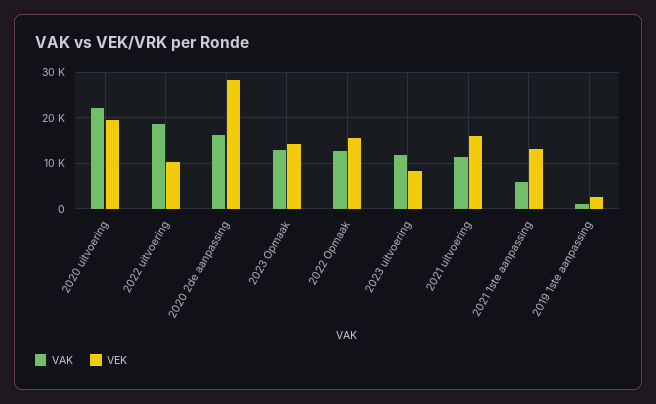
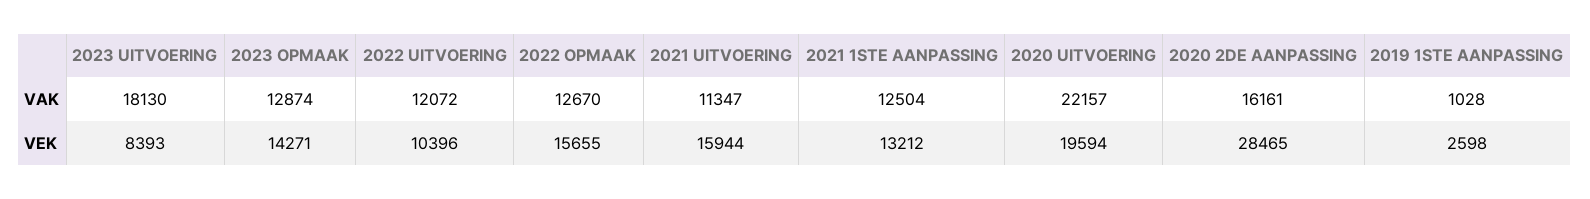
  {
    "VAK": {
      "2020 uitvoering": 22157,
-     "2022 uitvoering": 18000,
+     "2022 uitvoering": 12072,
      "2020 2de aanpassing": 16161,
      "2023 Opmaak": 12874,
      "2022 Opmaak": 12670,
-     "2023 uitvoering": 12000,
+     "2023 uitvoering": 18130,
      "2021 uitvoering": 11347,
-     "2021 1ste aanpassing": 6000,
+     "2021 1ste aanpassing": 12504,
      "2019 1ste aanpassing": 1028
    },
    "VEK": {
      "2020 uitvoering": 19594,
      "2022 uitvoering": 10396,
      "2020 2de aanpassing": 28465,
      "2023 Opmaak": 14271,
      "2022 Opmaak": 15655,
      "2023 uitvoering": 8393,
      "2021 uitvoering": 15944,
      "2021 1ste aanpassing": 13212,
      "2019 1ste aanpassing": 2598
    }
  }

